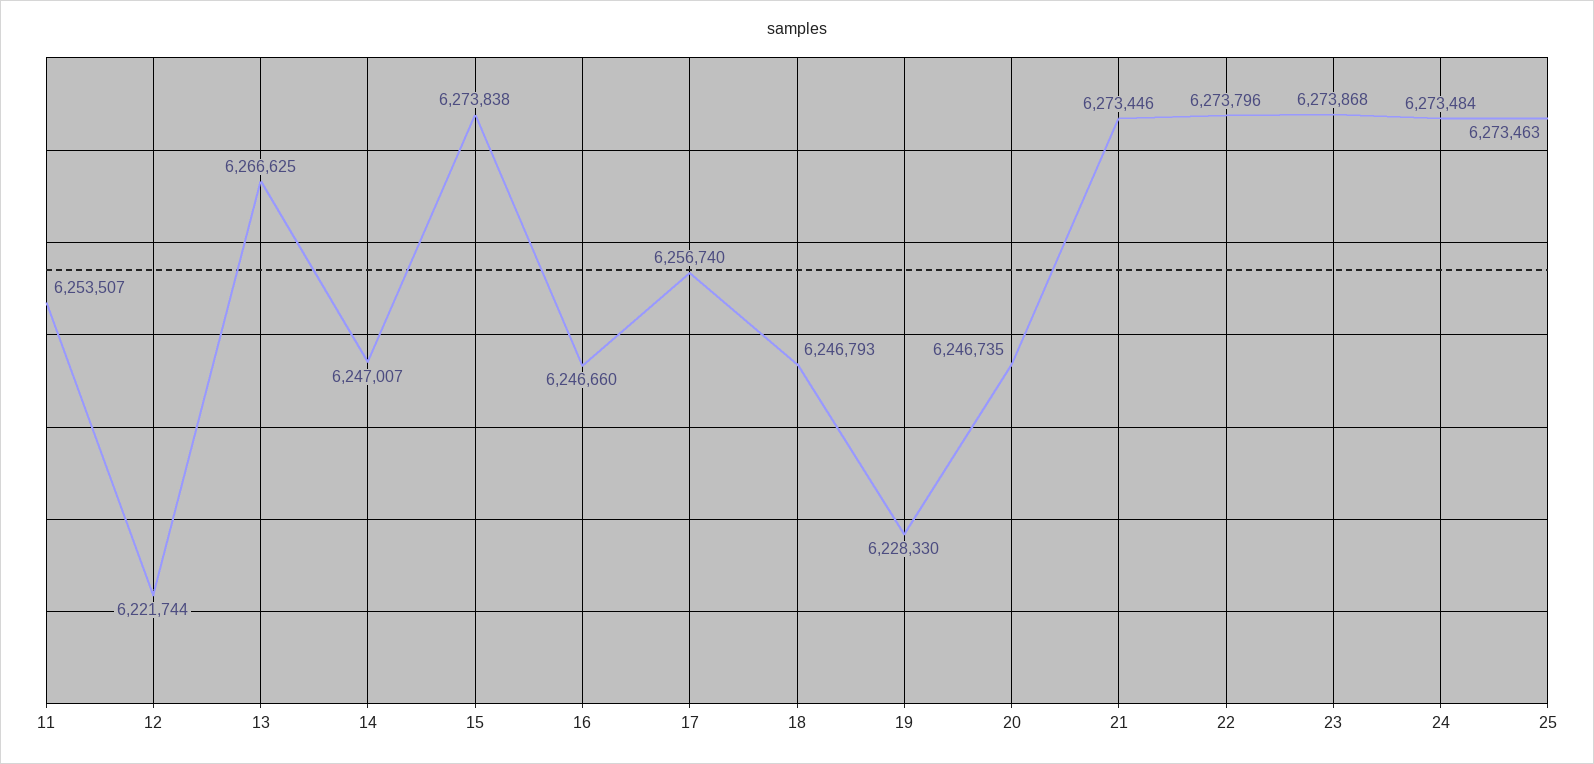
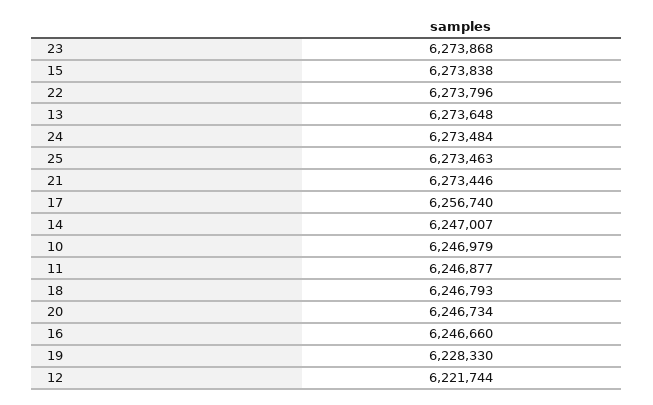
  {
-   "11": 6253507,
+   "11": 6246877,
    "12": 6221744,
-   "13": 6266625,
+   "13": 6273648,
    "14": 6247007,
    "15": 6273838,
    "16": 6246660,
    "17": 6256740,
    "18": 6246793,
    "19": 6228330,
-   "20": 6246735,
+   "20": 6246734,
    "21": 6273446,
    "22": 6273796,
    "23": 6273868,
    "24": 6273484,
-   "25": 6273463
+   "25": 6273463,
+   "10": 6246979
  }

